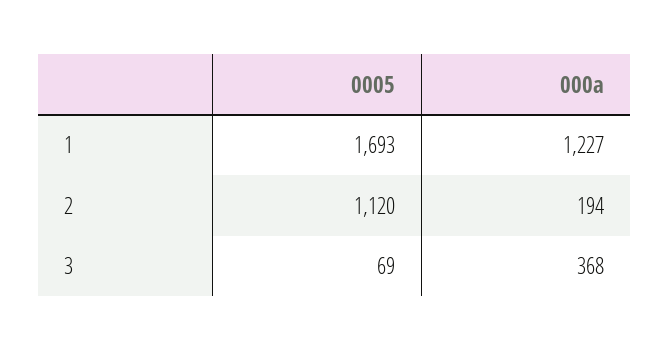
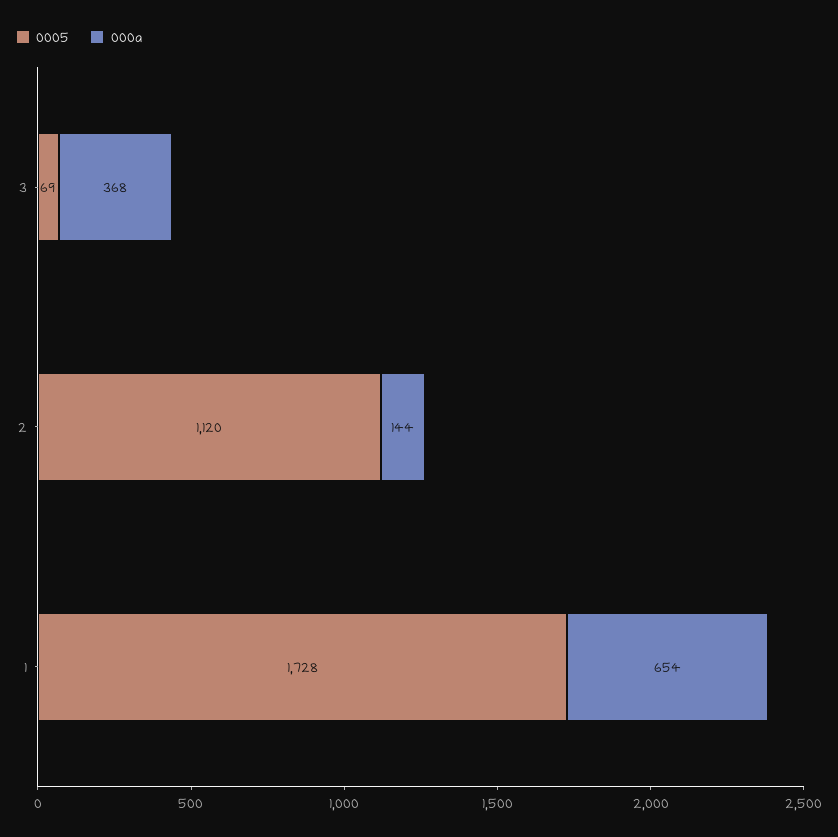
  {
    "0005": {
-     "1": 1693,
+     "1": 1728,
      "2": 1120,
      "3": 69
    },
    "000a": {
-     "1": 1227,
+     "1": 654,
-     "2": 194,
+     "2": 144,
      "3": 368
    }
  }

